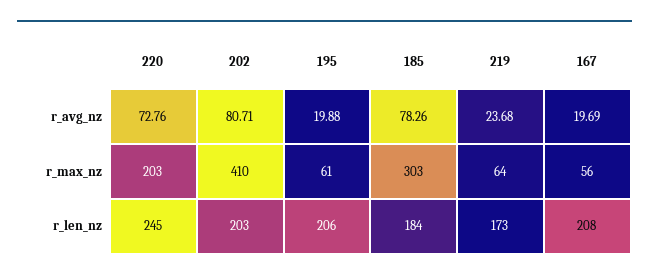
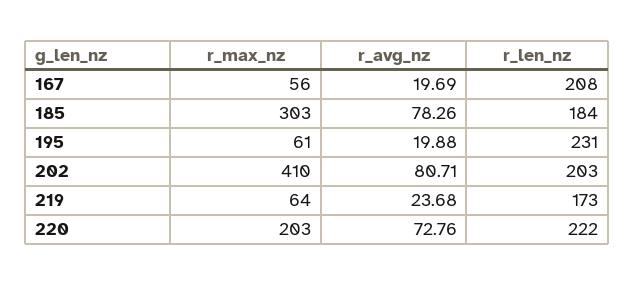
  {
    "220": {
      "r_avg_nz": 72.76,
      "r_max_nz": 203,
-     "r_len_nz": 245
+     "r_len_nz": 222
    },
    "202": {
      "r_avg_nz": 80.71,
      "r_max_nz": 410,
      "r_len_nz": 203
    },
    "195": {
      "r_avg_nz": 19.88,
      "r_max_nz": 61,
-     "r_len_nz": 206
+     "r_len_nz": 231
    },
    "185": {
      "r_avg_nz": 78.26,
      "r_max_nz": 303,
      "r_len_nz": 184
    },
    "219": {
      "r_avg_nz": 23.68,
      "r_max_nz": 64,
      "r_len_nz": 173
    },
    "167": {
      "r_avg_nz": 19.69,
      "r_max_nz": 56,
      "r_len_nz": 208
    }
  }

